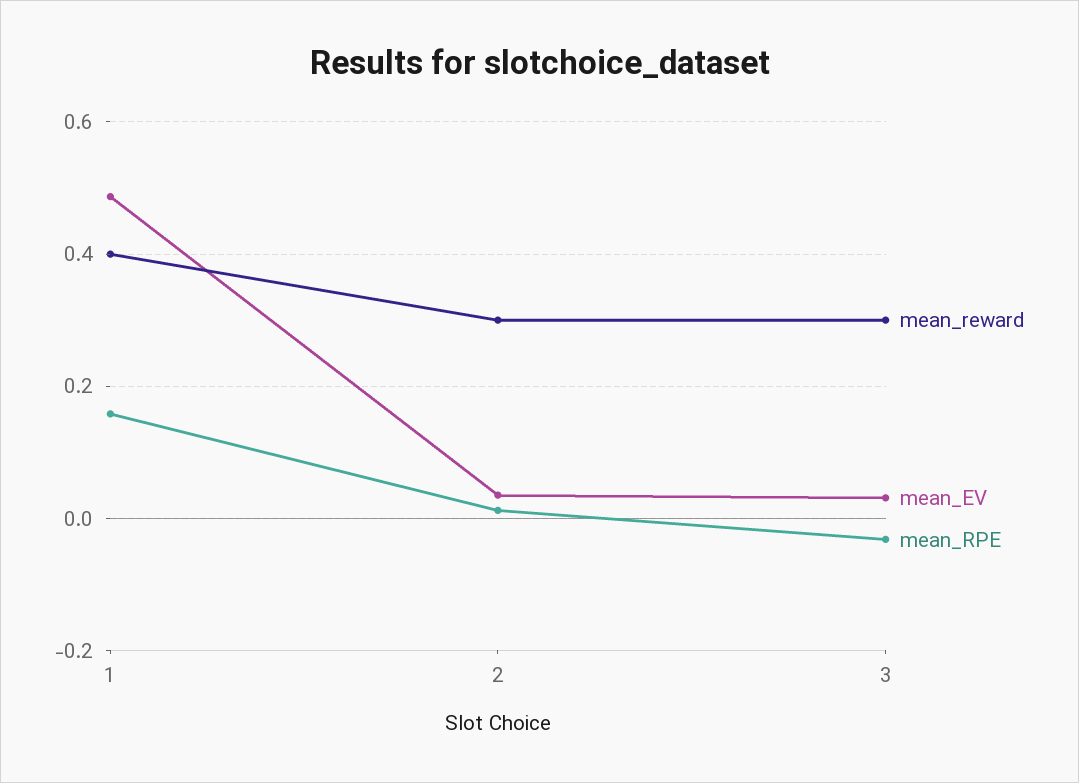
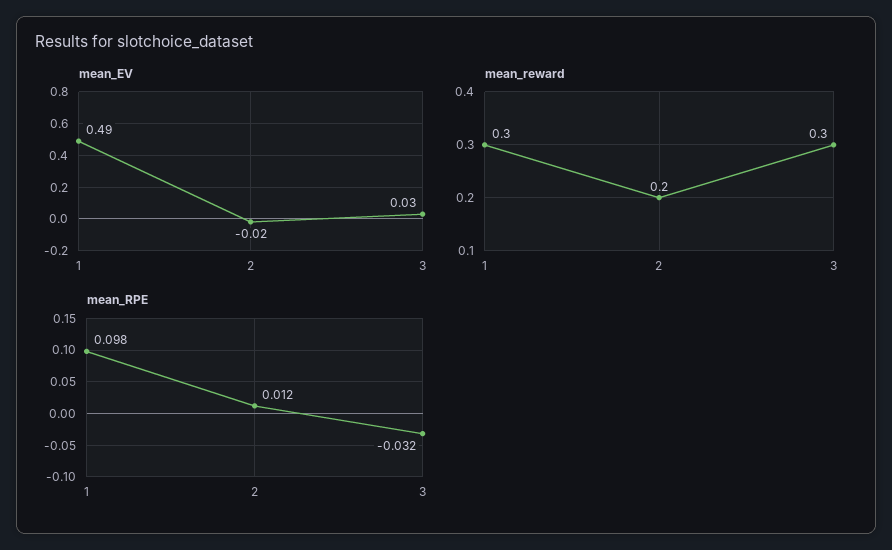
  {
    "mean_reward": {
-     "1": 0.4,
+     "1": 0.3,
-     "2": 0.3,
+     "2": 0.2,
      "3": 0.3
    },
    "mean_EV": {
      "1": 0.49,
-     "2": 0.04,
+     "2": -0.02,
      "3": 0.03
    },
    "mean_RPE": {
-     "1": 0.16,
+     "1": 0.098,
      "2": 0.012,
      "3": -0.032
    }
  }

